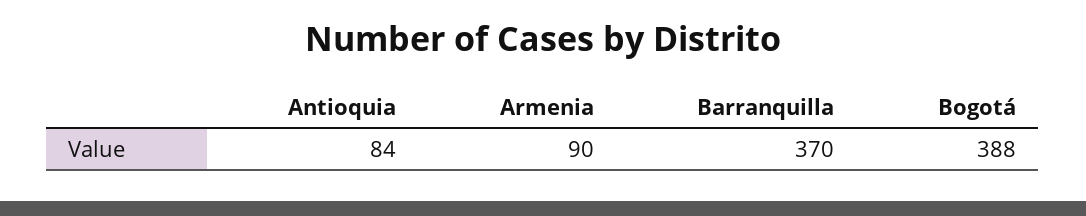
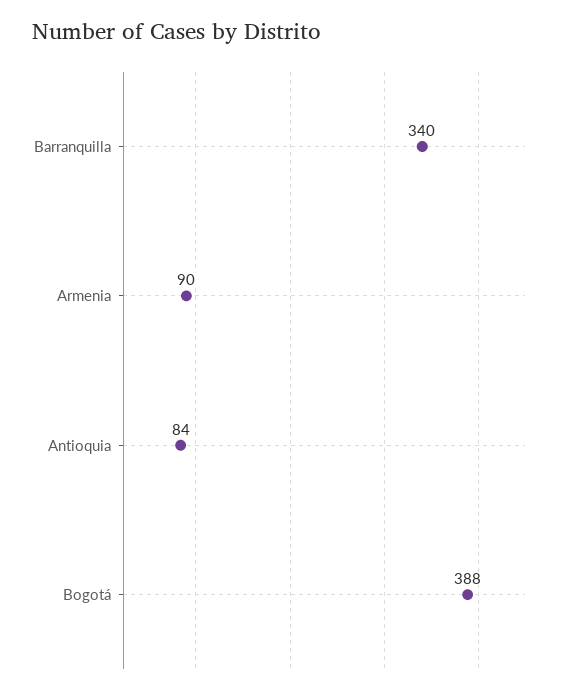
  {
    "Antioquia": 84,
    "Armenia": 90,
-   "Barranquilla": 370,
+   "Barranquilla": 340,
    "Bogotá": 388
  }

